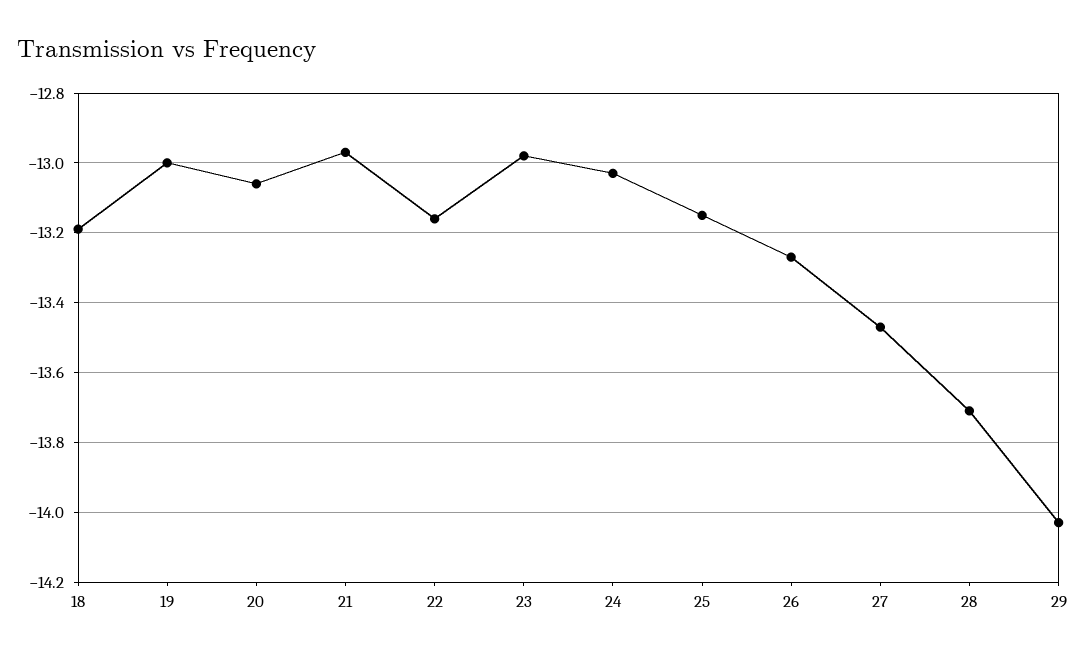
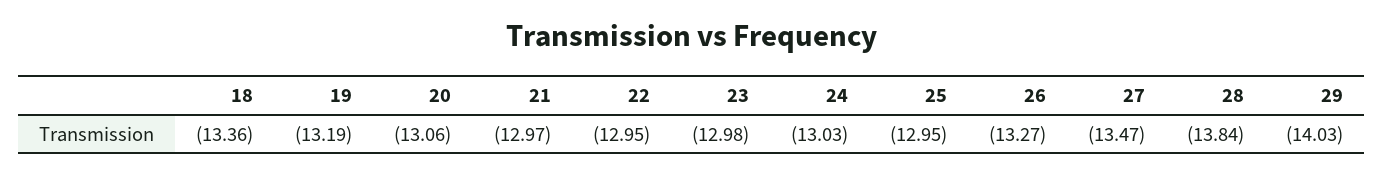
  {
-   "18": -13.2,
+   "18": -13.36,
-   "19": -13,
+   "19": -13.19,
    "20": -13.06,
    "21": -12.97,
-   "22": -13.15,
+   "22": -12.95,
    "23": -12.98,
    "24": -13.03,
-   "25": -13.15,
+   "25": -12.95,
    "26": -13.27,
    "27": -13.47,
-   "28": -13.7,
+   "28": -13.84,
    "29": -14.03
  }

